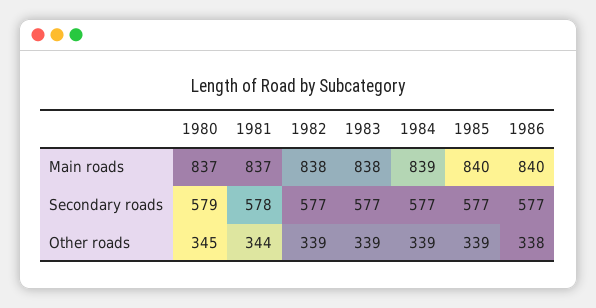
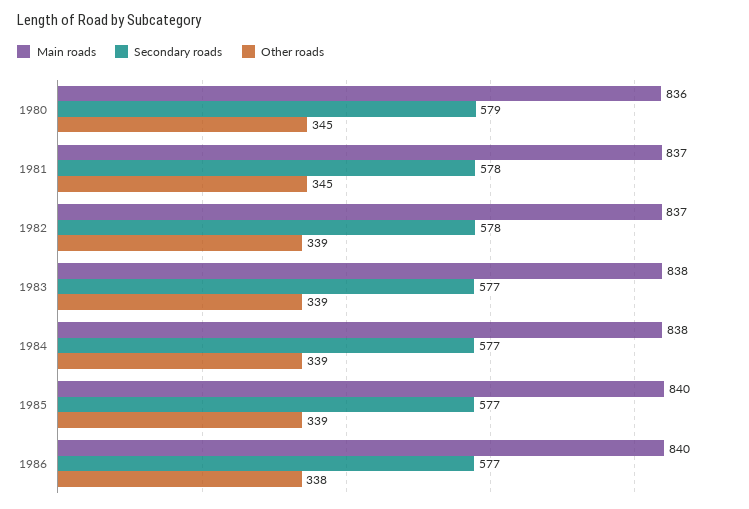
  {
    "Main roads": {
-     "1980": 837,
+     "1980": 836,
      "1981": 837,
-     "1982": 838,
+     "1982": 837,
      "1983": 838,
-     "1984": 839,
+     "1984": 838,
      "1985": 840,
      "1986": 840
    },
    "Secondary roads": {
      "1980": 579,
      "1981": 578,
-     "1982": 577,
+     "1982": 578,
      "1983": 577,
      "1984": 577,
      "1985": 577,
      "1986": 577
    },
    "Other roads": {
      "1980": 345,
-     "1981": 344,
+     "1981": 345,
      "1982": 339,
      "1983": 339,
      "1984": 339,
      "1985": 339,
      "1986": 338
    }
  }

